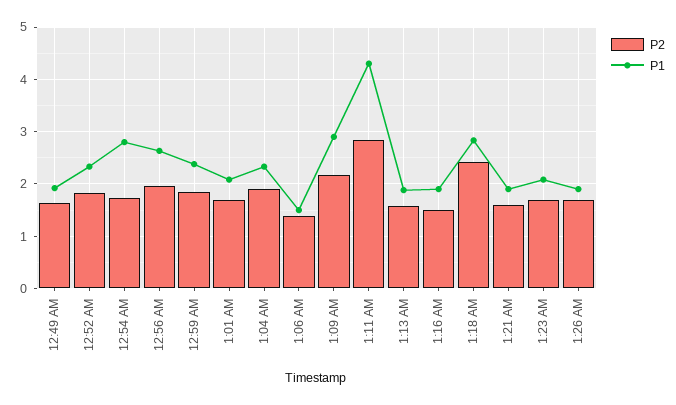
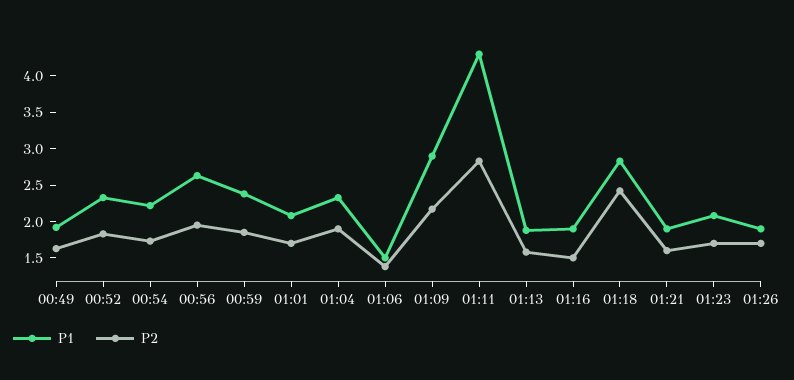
  {
    "P2": {
      "12:49 AM": 1.6,
      "12:52 AM": 1.8,
      "12:54 AM": 1.8,
      "12:56 AM": 2,
      "12:59 AM": 1.8,
      "1:01 AM": 1.8,
      "1:04 AM": 2,
      "1:06 AM": 1.4,
      "1:09 AM": 2.2,
      "1:11 AM": 2.8,
      "1:13 AM": 1.6,
      "1:16 AM": 1.6,
      "1:18 AM": 2.4,
      "1:21 AM": 1.6,
      "1:23 AM": 1.8,
      "1:26 AM": 1.8
    },
    "P1": {
      "12:49 AM": 2,
      "12:52 AM": 2.4,
-     "12:54 AM": 2.8,
+     "12:54 AM": 2.25,
      "12:56 AM": 2.6,
      "12:59 AM": 2.4,
      "1:01 AM": 2,
      "1:04 AM": 2.4,
      "1:06 AM": 1.6,
      "1:09 AM": 3,
      "1:11 AM": 4.4,
      "1:13 AM": 1.8,
      "1:16 AM": 2,
      "1:18 AM": 2.8,
      "1:21 AM": 2,
      "1:23 AM": 2,
      "1:26 AM": 2
    }
  }

